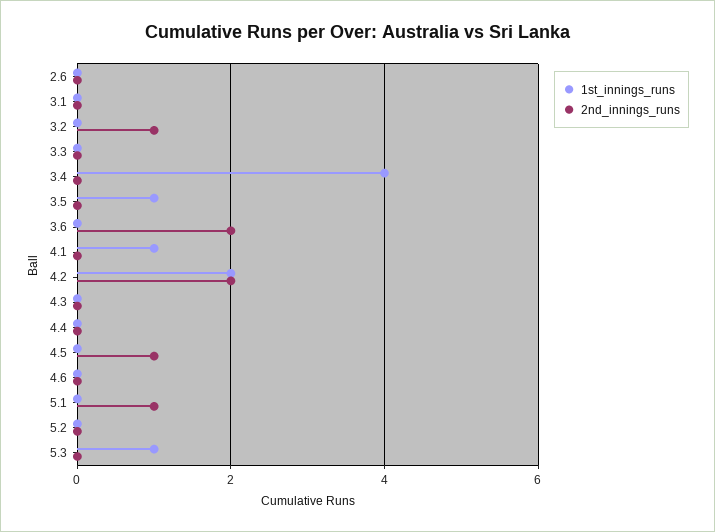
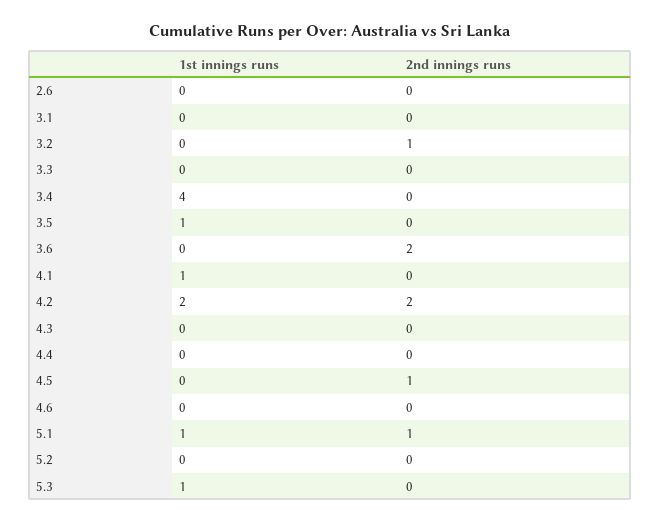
  {
    "1st_innings_runs": {
      "2.6": 0,
      "3.1": 0,
      "3.2": 0,
      "3.3": 0,
      "3.4": 4,
      "3.5": 1,
      "3.6": 0,
      "4.1": 1,
      "4.2": 2,
      "4.3": 0,
      "4.4": 0,
      "4.5": 0,
      "4.6": 0,
-     "5.1": 0,
+     "5.1": 1,
      "5.2": 0,
      "5.3": 1
    },
    "2nd_innings_runs": {
      "2.6": 0,
      "3.1": 0,
      "3.2": 1,
      "3.3": 0,
      "3.4": 0,
      "3.5": 0,
      "3.6": 2,
      "4.1": 0,
      "4.2": 2,
      "4.3": 0,
      "4.4": 0,
      "4.5": 1,
      "4.6": 0,
      "5.1": 1,
      "5.2": 0,
      "5.3": 0
    }
  }

